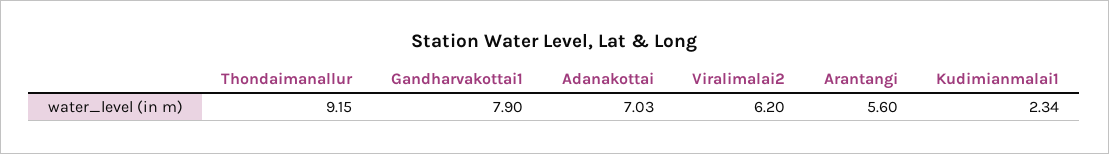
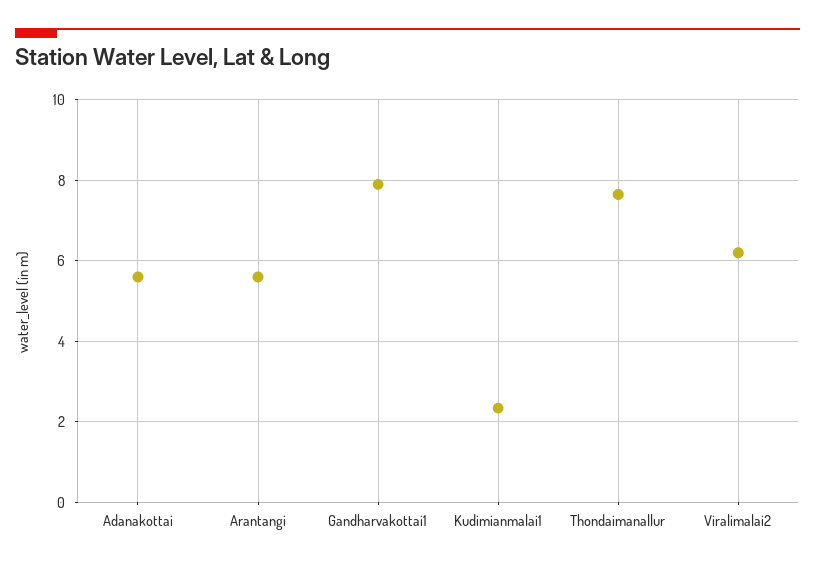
  {
-   "Thondaimanallur": 9.15,
+   "Thondaimanallur": 7.6,
    "Gandharvakottai1": 7.9,
-   "Adanakottai": 7.03,
+   "Adanakottai": 5.6,
    "Viralimalai2": 6.2,
    "Arantangi": 5.6,
    "Kudimianmalai1": 2.34
  }

